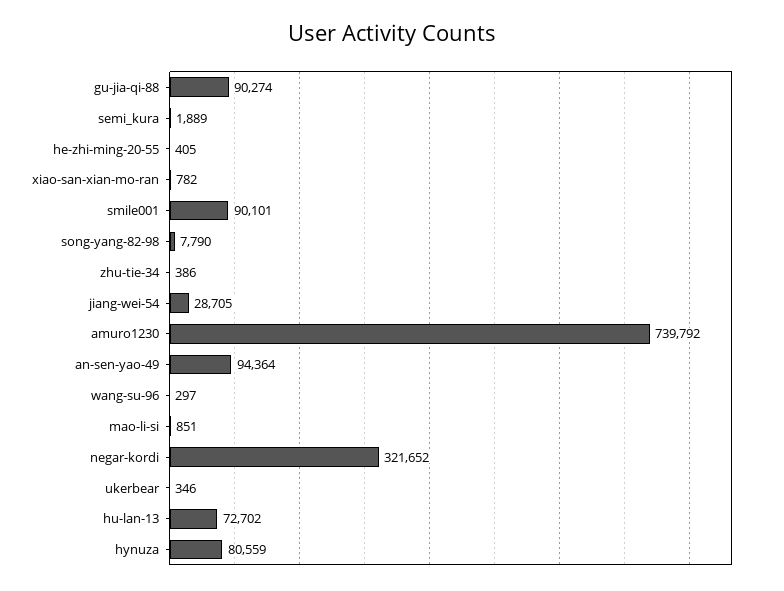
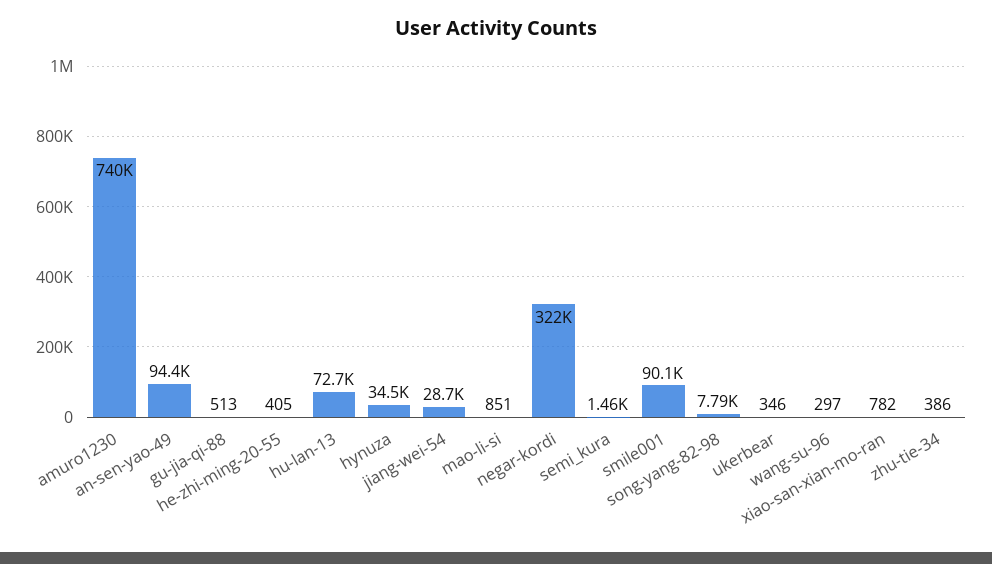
  {
-   "gu-jia-qi-88": 90274,
+   "gu-jia-qi-88": 513,
-   "semi_kura": 1889,
+   "semi_kura": 1460,
    "he-zhi-ming-20-55": 405,
    "xiao-san-xian-mo-ran": 782,
    "smile001": 90101,
    "song-yang-82-98": 7790,
    "zhu-tie-34": 386,
    "jiang-wei-54": 28705,
    "amuro1230": 739792,
    "an-sen-yao-49": 94364,
    "wang-su-96": 297,
    "mao-li-si": 851,
    "negar-kordi": 321652,
    "ukerbear": 346,
    "hu-lan-13": 72702,
-   "hynuza": 80559
+   "hynuza": 34500
  }

